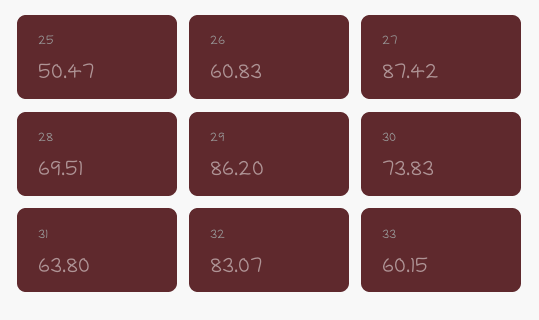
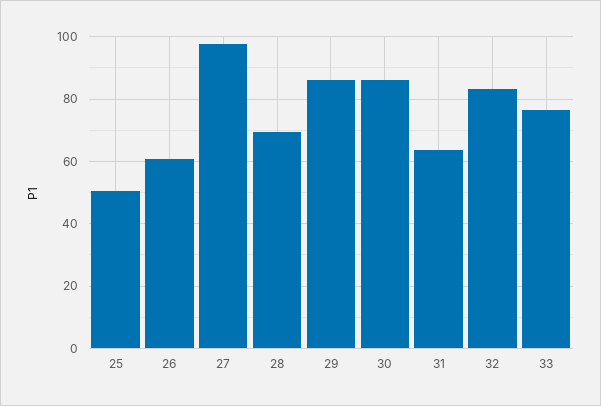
  {
    "25": 50.47,
    "26": 60.83,
-   "27": 87.42,
+   "27": 98,
    "28": 69.51,
    "29": 86.2,
-   "30": 73.83,
+   "30": 86,
    "31": 63.8,
    "32": 83.07,
-   "33": 60.15
+   "33": 76
  }

